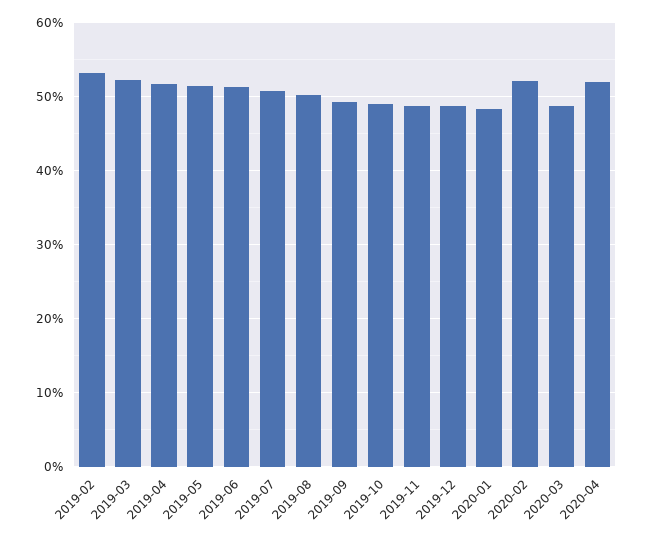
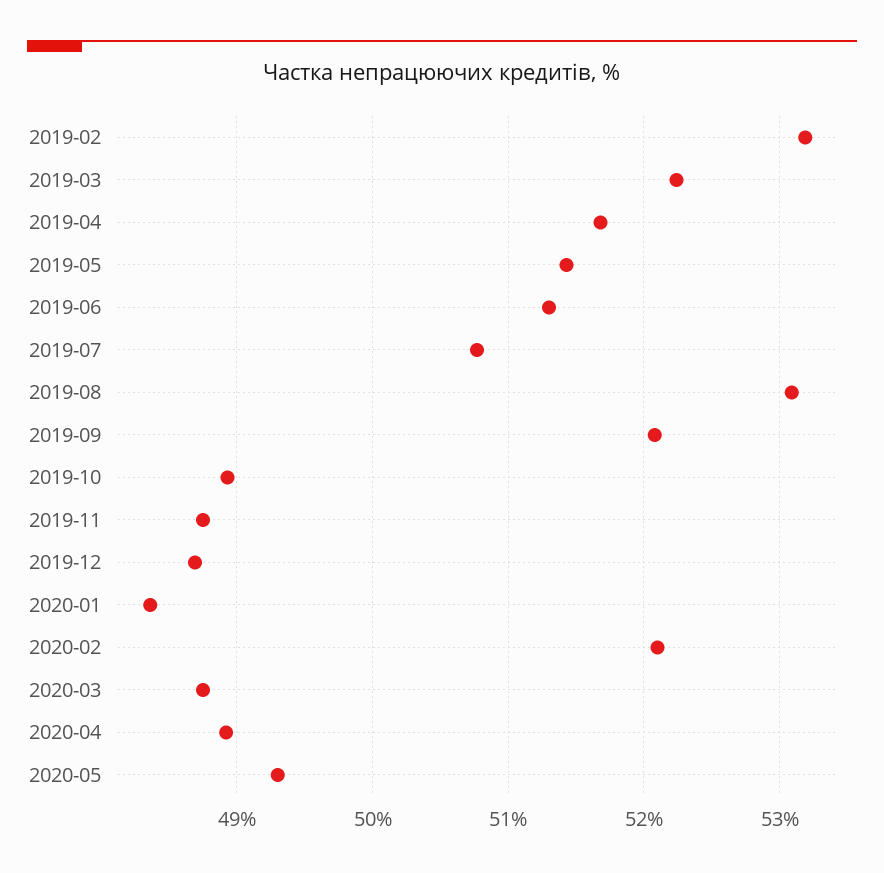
  {
    "2019-02": 53.2,
    "2019-03": 52.2,
    "2019-04": 51.7,
    "2019-05": 51.4,
    "2019-06": 51.3,
    "2019-07": 50.8,
-   "2019-08": 50,
+   "2019-08": 53.1,
-   "2019-09": 49,
+   "2019-09": 52.1,
    "2019-10": 48.9,
    "2019-11": 48.8,
    "2019-12": 48.7,
    "2020-01": 48.4,
    "2020-02": 52.1,
    "2020-03": 48.8,
-   "2020-04": 52
+   "2020-04": 48.9,
+   "2020-05": 49.3
  }

